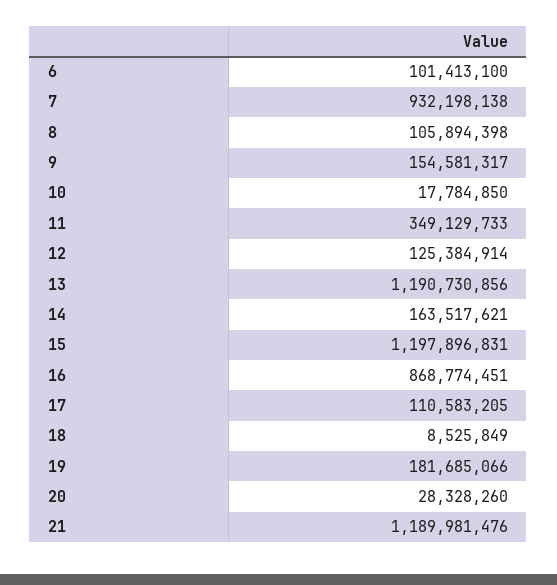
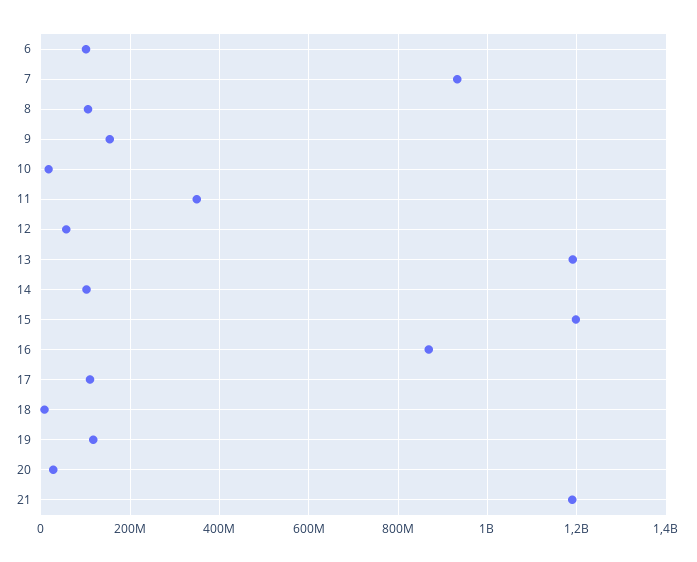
  {
    "6": 101413100,
    "7": 932198138,
    "8": 105894398,
    "9": 154581317,
    "10": 17784850,
    "11": 349129733,
-   "12": 125384914,
+   "12": 60000000,
    "13": 1190730856,
-   "14": 163517621,
+   "14": 100000000,
    "15": 1197896831,
    "16": 868774451,
    "17": 110583205,
    "18": 8525849,
-   "19": 181685066,
+   "19": 120000000,
    "20": 28328260,
    "21": 1189981476
  }

